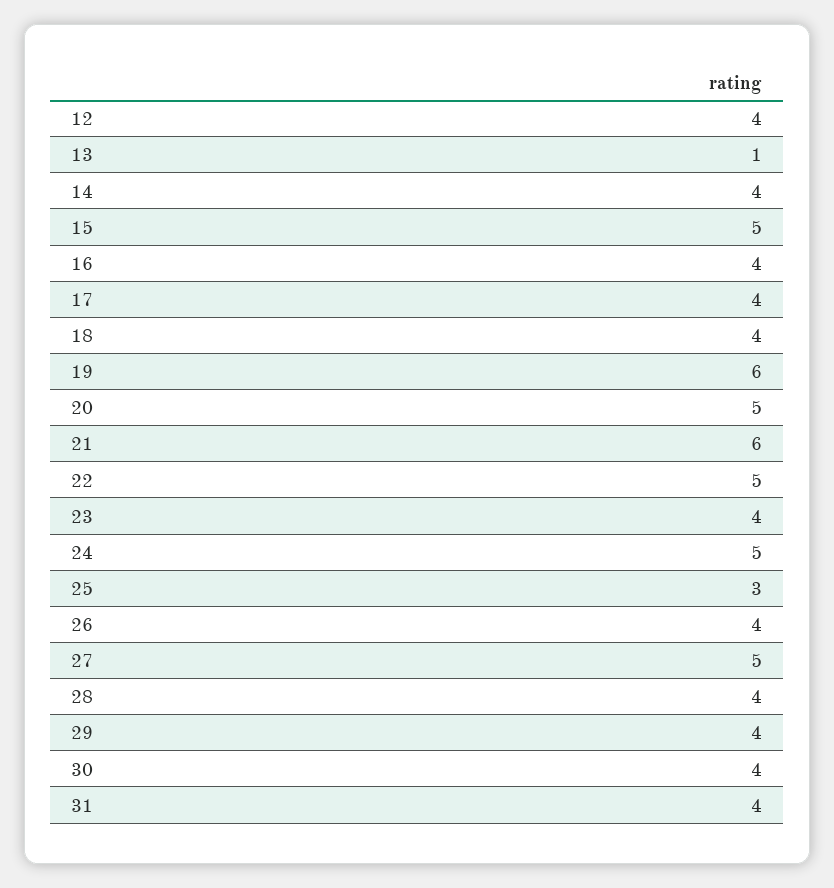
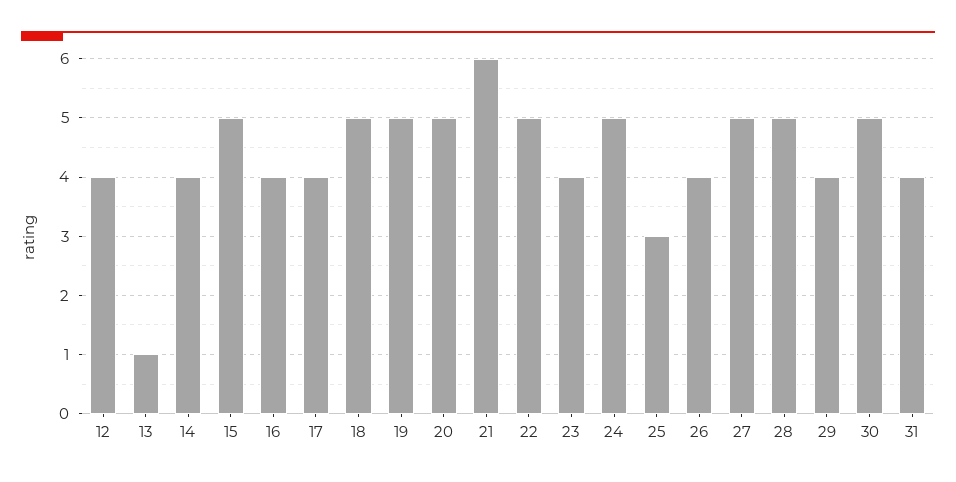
  {
    "12": 4,
    "13": 1,
    "14": 4,
    "15": 5,
    "16": 4,
    "17": 4,
-   "18": 4,
+   "18": 5,
-   "19": 6,
+   "19": 5,
    "20": 5,
    "21": 6,
    "22": 5,
    "23": 4,
    "24": 5,
    "25": 3,
    "26": 4,
    "27": 5,
-   "28": 4,
+   "28": 5,
    "29": 4,
-   "30": 4,
+   "30": 5,
    "31": 4
  }

